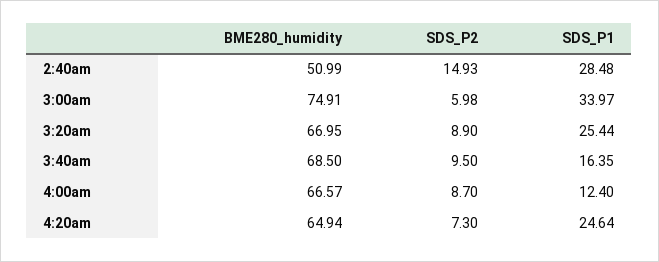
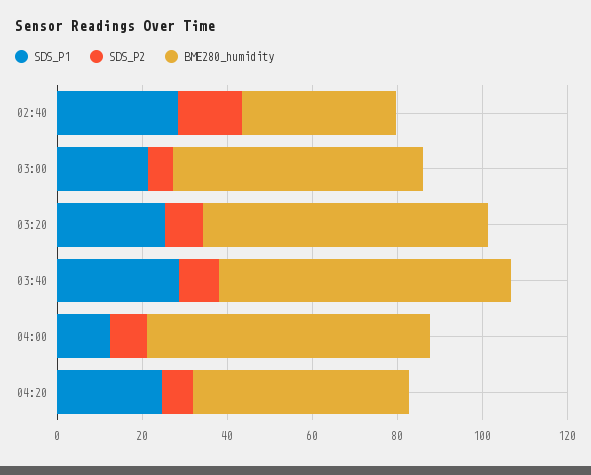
  {
    "BME280_humidity": {
-     "2:40am": 50.99,
+     "2:40am": 35,
-     "3:00am": 74.91,
+     "3:00am": 60,
      "3:20am": 66.95,
      "3:40am": 68.5,
      "4:00am": 66.57,
-     "4:20am": 64.94
+     "4:20am": 50
    },
    "SDS_P2": {
      "2:40am": 14.93,
      "3:00am": 5.98,
      "3:20am": 8.9,
      "3:40am": 9.5,
      "4:00am": 8.7,
      "4:20am": 7.3
    },
    "SDS_P1": {
      "2:40am": 28.48,
-     "3:00am": 33.97,
+     "3:00am": 20,
      "3:20am": 25.44,
-     "3:40am": 16.35,
+     "3:40am": 30,
      "4:00am": 12.4,
      "4:20am": 24.64
    }
  }

